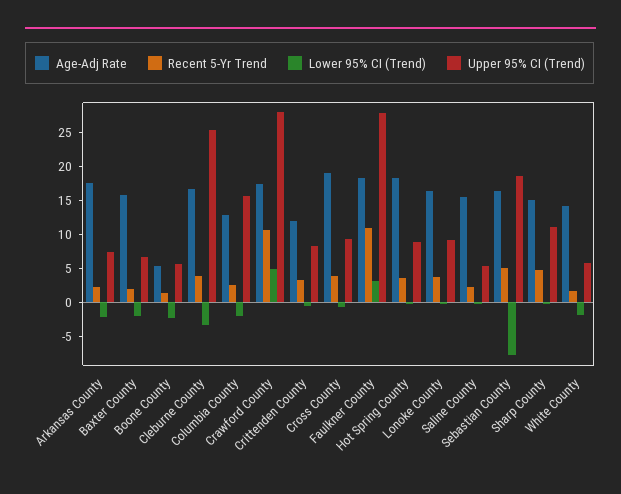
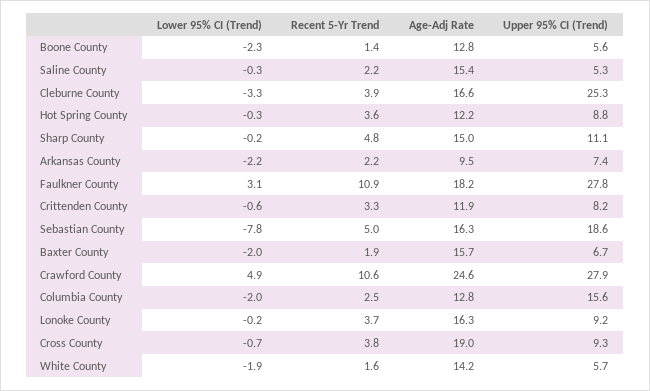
  {
    "Age-Adj Rate": {
-     "Arkansas County": 17.5,
+     "Arkansas County": 9.5,
      "Baxter County": 15.7,
-     "Boone County": 5,
+     "Boone County": 12.8,
      "Cleburne County": 16.6,
      "Columbia County": 12.8,
-     "Crawford County": 17.5,
+     "Crawford County": 24.6,
      "Crittenden County": 11.9,
      "Cross County": 19,
      "Faulkner County": 18.2,
-     "Hot Spring County": 17.5,
+     "Hot Spring County": 12.2,
      "Lonoke County": 16.3,
      "Saline County": 15.4,
      "Sebastian County": 16.3,
      "Sharp County": 15,
      "White County": 14.2
    },
    "Recent 5-Yr Trend": {
      "Arkansas County": 2.2,
      "Baxter County": 1.9,
      "Boone County": 1.4,
      "Cleburne County": 3.9,
      "Columbia County": 2.5,
      "Crawford County": 10.6,
      "Crittenden County": 3.3,
      "Cross County": 3.8,
      "Faulkner County": 10.9,
      "Hot Spring County": 3.6,
      "Lonoke County": 3.7,
      "Saline County": 2.2,
      "Sebastian County": 5,
      "Sharp County": 4.8,
      "White County": 1.6
    },
    "Lower 95% CI (Trend)": {
      "Arkansas County": -2.2,
      "Baxter County": -2,
      "Boone County": -2.3,
      "Cleburne County": -3.3,
      "Columbia County": -2,
      "Crawford County": 4.9,
      "Crittenden County": -0.6,
      "Cross County": -0.7,
      "Faulkner County": 3.1,
      "Hot Spring County": -0.3,
      "Lonoke County": -0.2,
      "Saline County": -0.3,
      "Sebastian County": -7.8,
      "Sharp County": -0.2,
      "White County": -1.9
    },
    "Upper 95% CI (Trend)": {
      "Arkansas County": 7.4,
      "Baxter County": 6.7,
      "Boone County": 5.6,
      "Cleburne County": 25.3,
      "Columbia County": 15.6,
      "Crawford County": 27.9,
      "Crittenden County": 8.2,
      "Cross County": 9.3,
      "Faulkner County": 27.8,
      "Hot Spring County": 8.8,
      "Lonoke County": 9.2,
      "Saline County": 5.3,
      "Sebastian County": 18.6,
      "Sharp County": 11.1,
      "White County": 5.7
    }
  }

